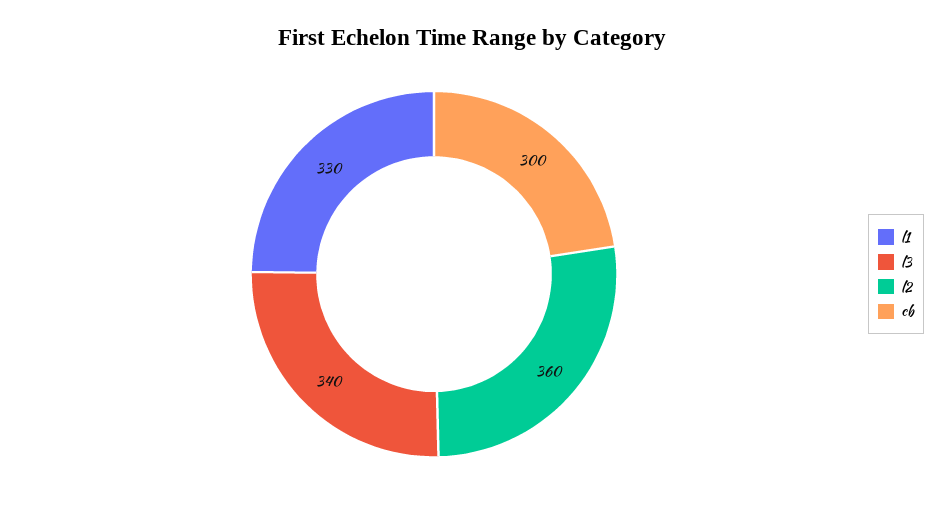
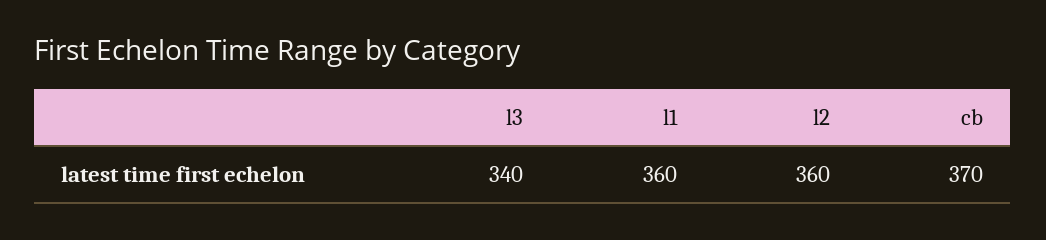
  {
-   "l1": 330,
+   "l1": 360,
    "l3": 340,
    "l2": 360,
-   "cb": 300
+   "cb": 370
  }

